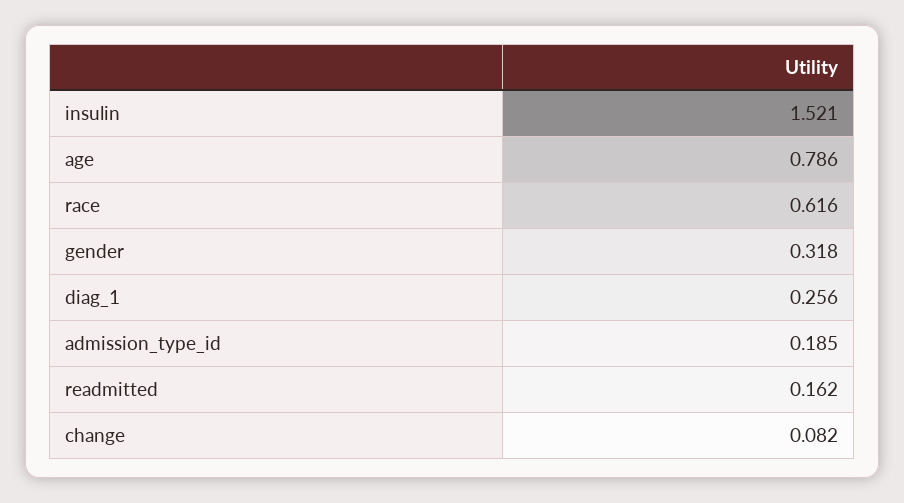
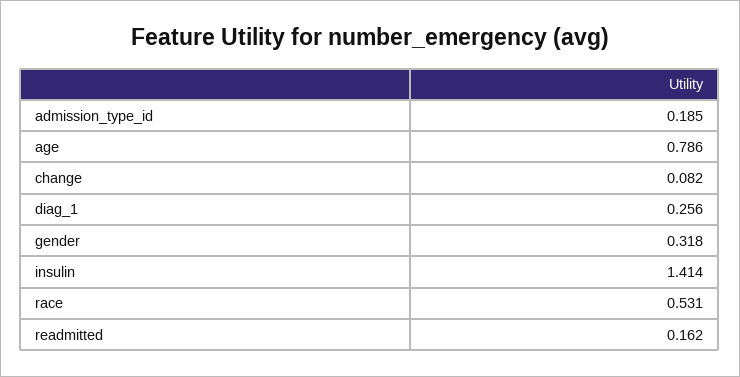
  {
-   "insulin": 1.521,
+   "insulin": 1.414,
    "age": 0.786,
-   "race": 0.616,
+   "race": 0.531,
    "gender": 0.318,
    "diag_1": 0.256,
    "admission_type_id": 0.185,
    "readmitted": 0.162,
    "change": 0.082
  }

